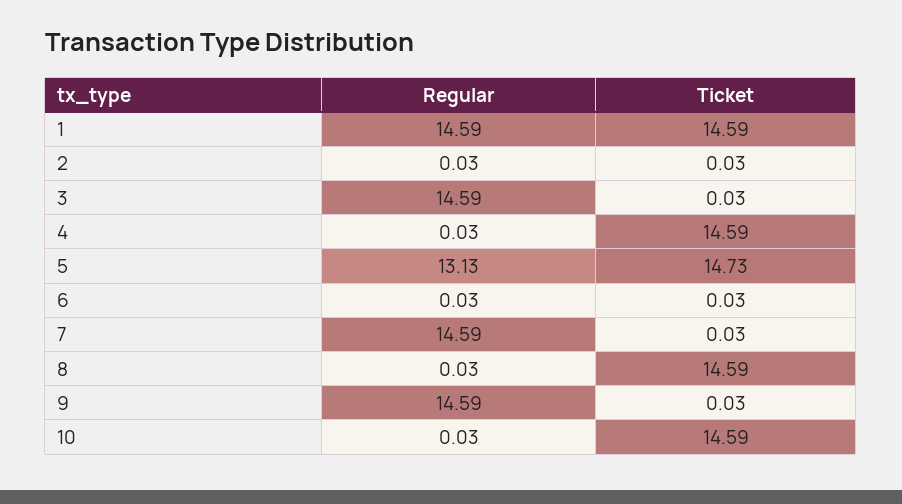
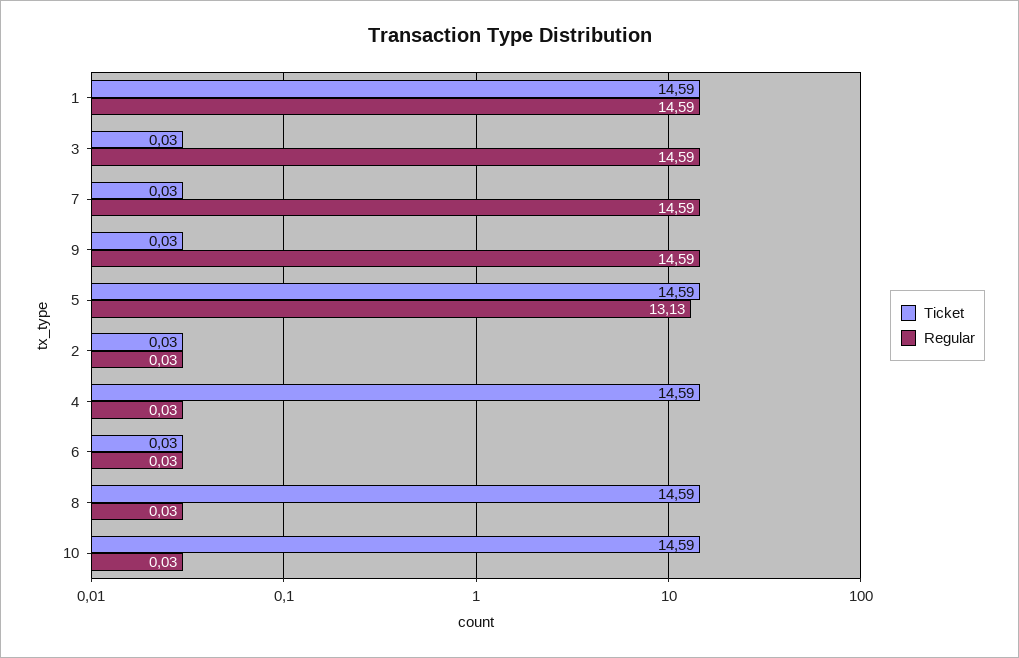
  {
    "Regular": {
      "1": 14.59,
      "2": 0.03,
      "3": 14.59,
      "4": 0.03,
      "5": 13.13,
      "6": 0.03,
      "7": 14.59,
      "8": 0.03,
      "9": 14.59,
      "10": 0.03
    },
    "Ticket": {
      "1": 14.59,
      "2": 0.03,
      "3": 0.03,
      "4": 14.59,
-     "5": 14.73,
+     "5": 14.59,
      "6": 0.03,
      "7": 0.03,
      "8": 14.59,
      "9": 0.03,
      "10": 14.59
    }
  }

